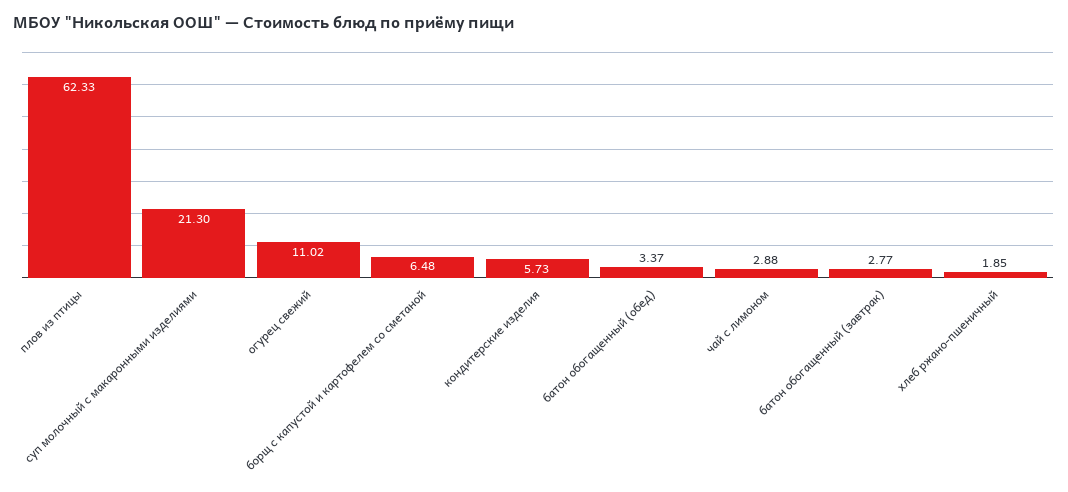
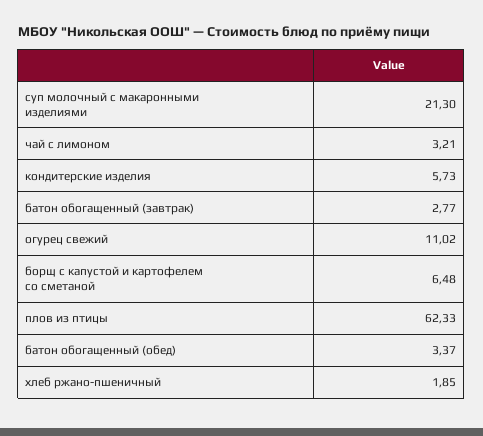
  {
    "плов из птицы": 62.33,
    "суп молочный с макаронными изделиями": 21.3,
    "огурец свежий": 11.02,
    "борщ с капустой и картофелем со сметаной": 6.48,
    "кондитерские изделия": 5.73,
    "батон обогащенный (обед)": 3.37,
-   "чай с лимоном": 2.88,
+   "чай с лимоном": 3.21,
    "батон обогащенный (завтрак)": 2.77,
    "хлеб ржано-пшеничный": 1.85
  }

